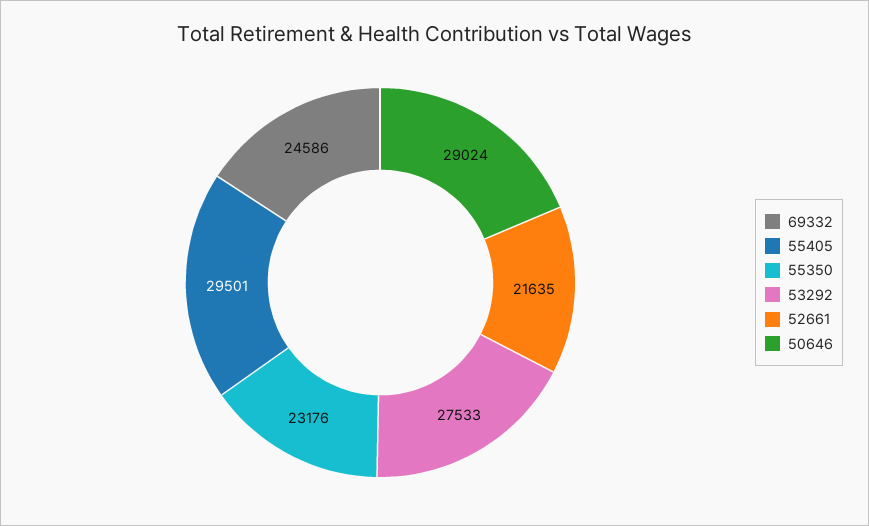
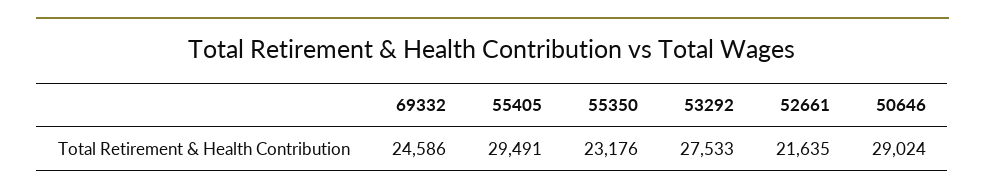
  {
    "69332": 24586,
-   "55405": 29501,
+   "55405": 29491,
    "55350": 23176,
    "53292": 27533,
    "52661": 21635,
    "50646": 29024
  }

